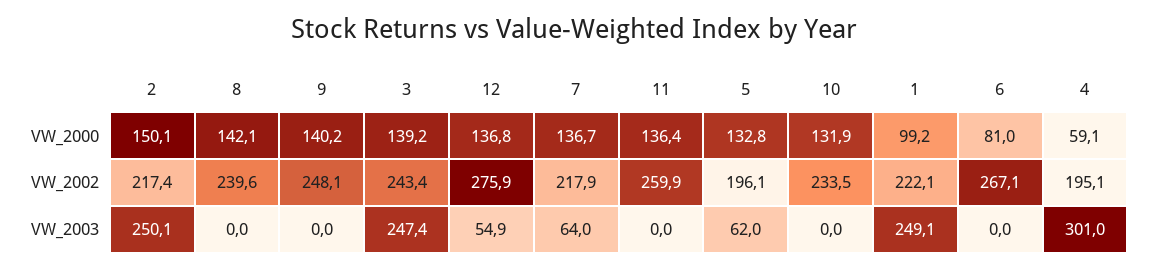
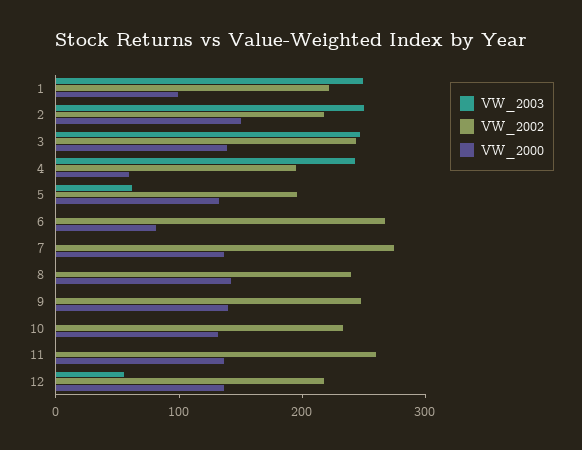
  {
    "VW_2000": {
      "2": 150.1,
      "8": 142.1,
      "9": 140.2,
      "3": 139.2,
      "12": 136.8,
      "7": 136.7,
      "11": 136.4,
      "5": 132.8,
      "10": 131.9,
      "1": 99.2,
      "6": 81,
      "4": 59.1
    },
    "VW_2002": {
      "2": 217.4,
      "8": 239.6,
      "9": 248.1,
      "3": 243.4,
-     "12": 275.9,
+     "12": 220,
-     "7": 217.9,
+     "7": 280,
      "11": 259.9,
      "5": 196.1,
      "10": 233.5,
      "1": 222.1,
      "6": 267.1,
      "4": 195.1
    },
    "VW_2003": {
      "2": 250.1,
      "8": 0,
      "9": 0,
      "3": 247.4,
      "12": 54.9,
-     "7": 64,
+     "7": 0,
      "11": 0,
      "5": 62,
      "10": 0,
      "1": 249.1,
      "6": 0,
-     "4": 301
+     "4": 240
    }
  }

